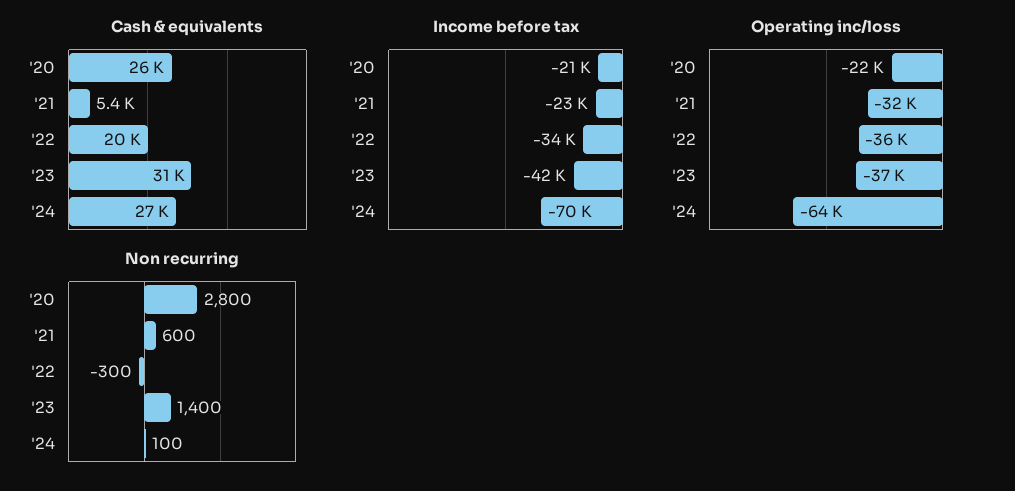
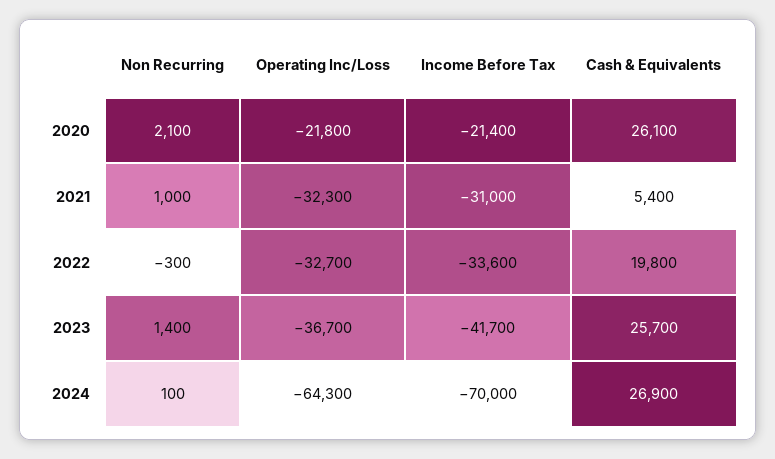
  {
    "Cash & equivalents": {
      "'20": 26100,
      "'21": 5400,
      "'22": 19800,
-     "'23": 31000,
+     "'23": 25700,
      "'24": 26900
    },
    "Income before tax": {
      "'20": -21400,
-     "'21": -23000,
+     "'21": -31000,
      "'22": -33600,
      "'23": -41700,
      "'24": -70000
    },
    "Operating inc/loss": {
      "'20": -21800,
      "'21": -32300,
-     "'22": -36000,
+     "'22": -32700,
      "'23": -36700,
      "'24": -64300
    },
    "Non recurring": {
-     "'20": 2800,
+     "'20": 2100,
-     "'21": 600,
+     "'21": 1000,
      "'22": -300,
      "'23": 1400,
      "'24": 100
    }
  }

